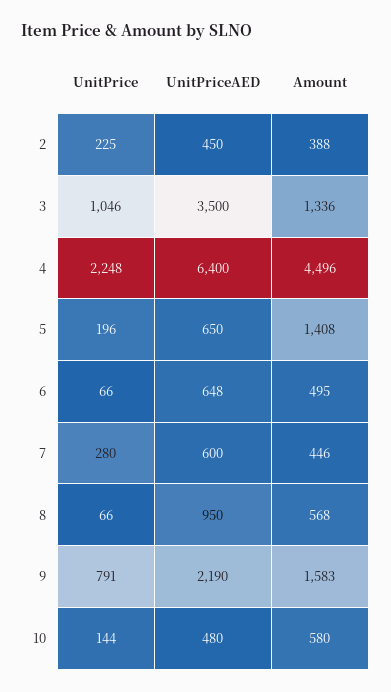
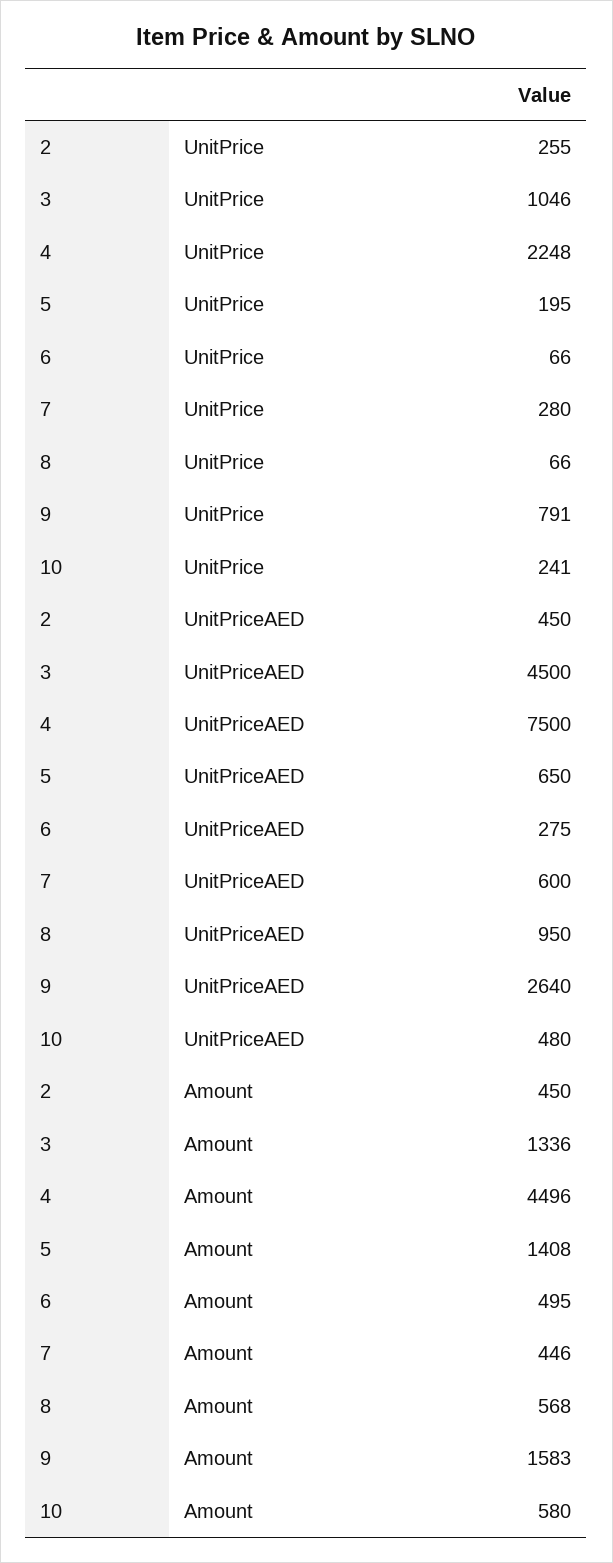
  {
    "UnitPrice": {
-     "2": 225,
+     "2": 255,
      "3": 1046,
      "4": 2248,
-     "5": 196,
+     "5": 195,
      "6": 66,
      "7": 280,
      "8": 66,
      "9": 791,
-     "10": 144
+     "10": 241
    },
    "UnitPriceAED": {
      "2": 450,
-     "3": 3500,
+     "3": 4500,
-     "4": 6400,
+     "4": 7500,
      "5": 650,
-     "6": 648,
+     "6": 275,
      "7": 600,
      "8": 950,
-     "9": 2190,
+     "9": 2640,
      "10": 480
    },
    "Amount": {
-     "2": 388,
+     "2": 450,
      "3": 1336,
      "4": 4496,
      "5": 1408,
      "6": 495,
      "7": 446,
      "8": 568,
      "9": 1583,
      "10": 580
    }
  }

